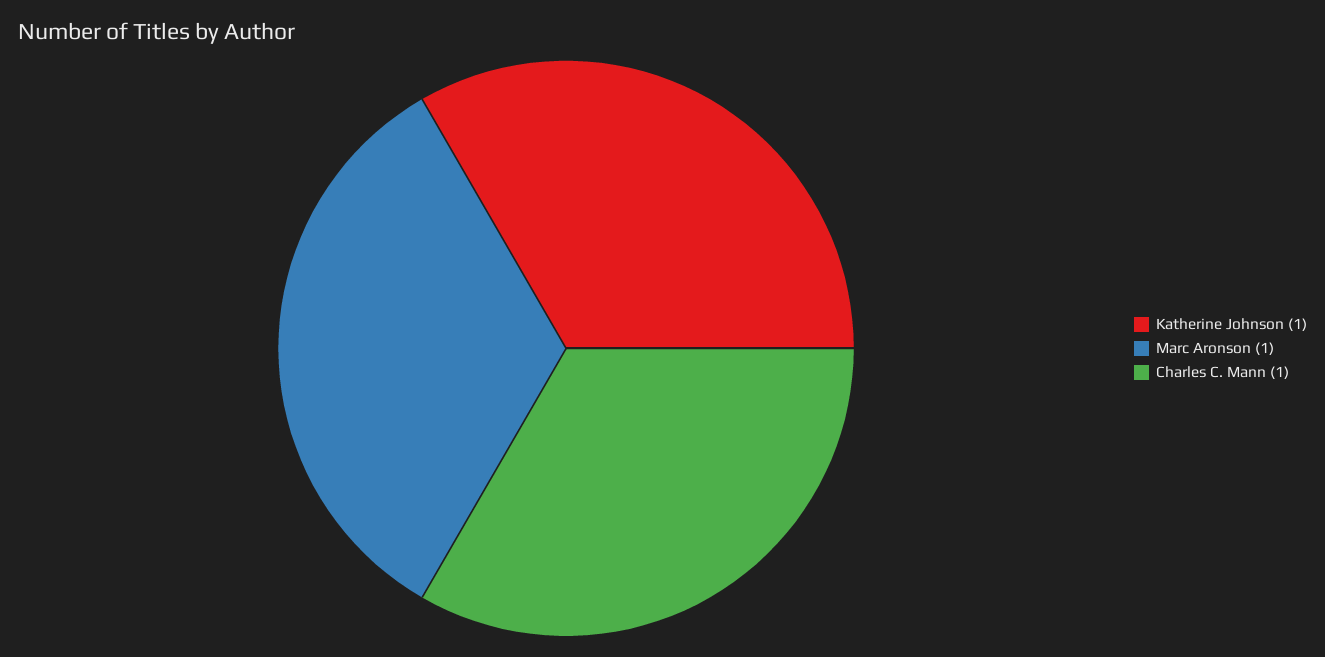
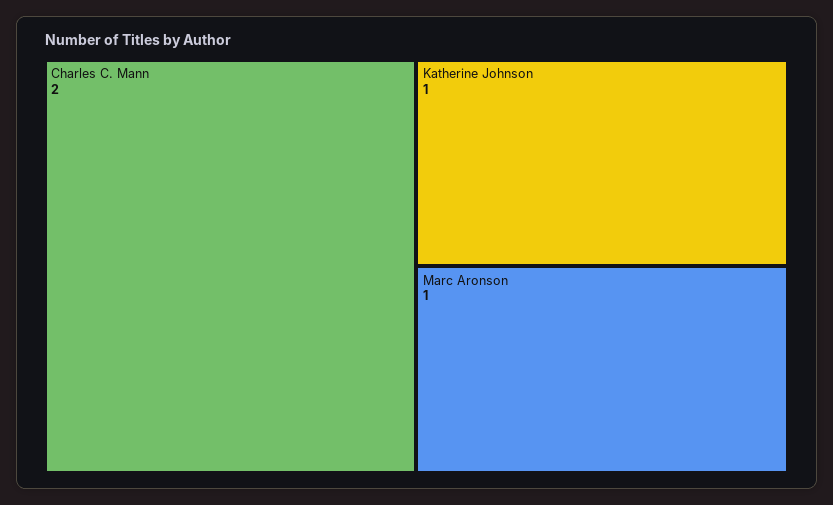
  {
    "Katherine Johnson": 1,
    "Marc Aronson": 1,
-   "Charles C. Mann": 1
+   "Charles C. Mann": 2
  }

